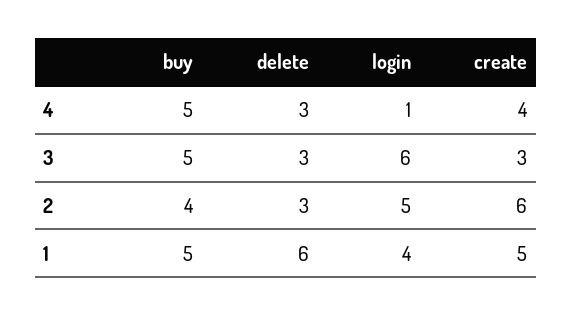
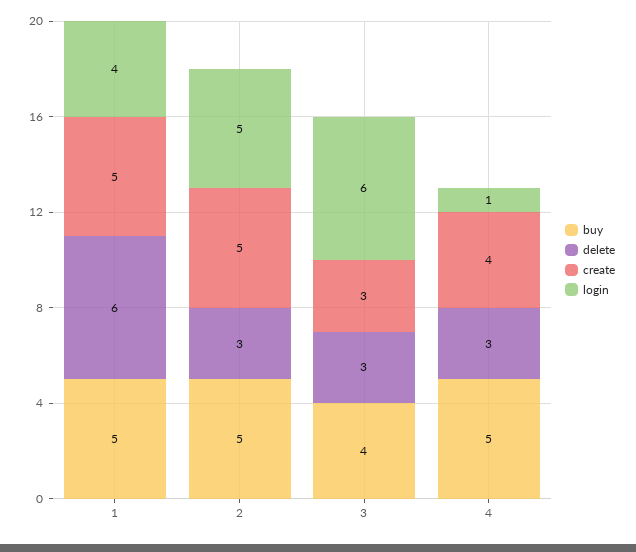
  {
    "buy": {
      "4": 5,
-     "3": 5,
+     "3": 4,
-     "2": 4,
+     "2": 5,
      "1": 5
    },
    "delete": {
      "4": 3,
      "3": 3,
      "2": 3,
      "1": 6
    },
    "login": {
      "4": 1,
      "3": 6,
      "2": 5,
      "1": 4
    },
    "create": {
      "4": 4,
      "3": 3,
-     "2": 6,
+     "2": 5,
      "1": 5
    }
  }

